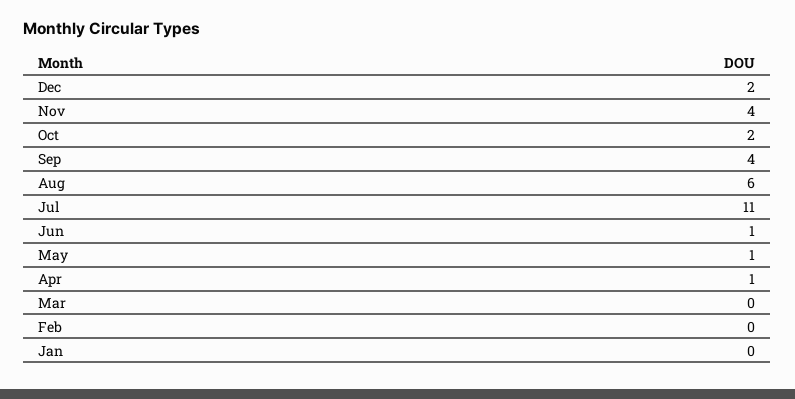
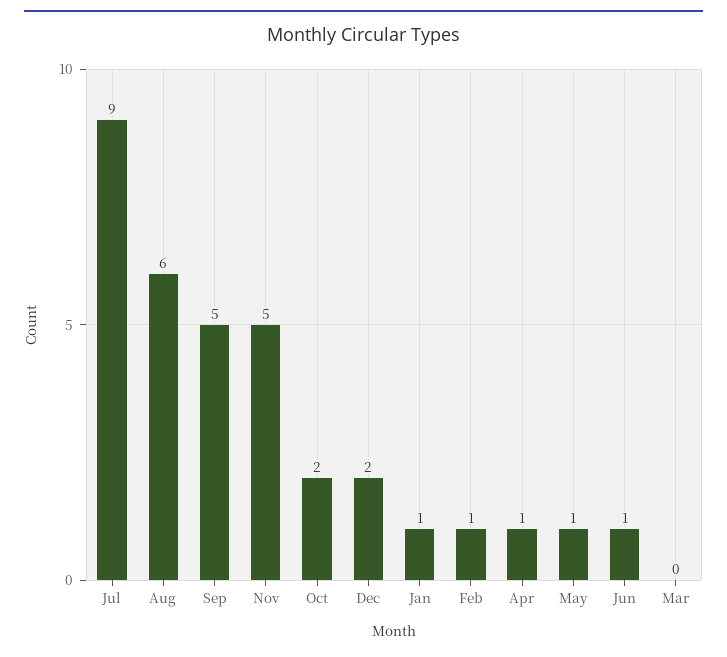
  {
    "Dec": 2,
-   "Nov": 4,
+   "Nov": 5,
    "Oct": 2,
-   "Sep": 4,
+   "Sep": 5,
    "Aug": 6,
-   "Jul": 11,
+   "Jul": 9,
    "Jun": 1,
    "May": 1,
    "Apr": 1,
    "Mar": 0,
-   "Feb": 0,
+   "Feb": 1,
-   "Jan": 0
+   "Jan": 1
  }

